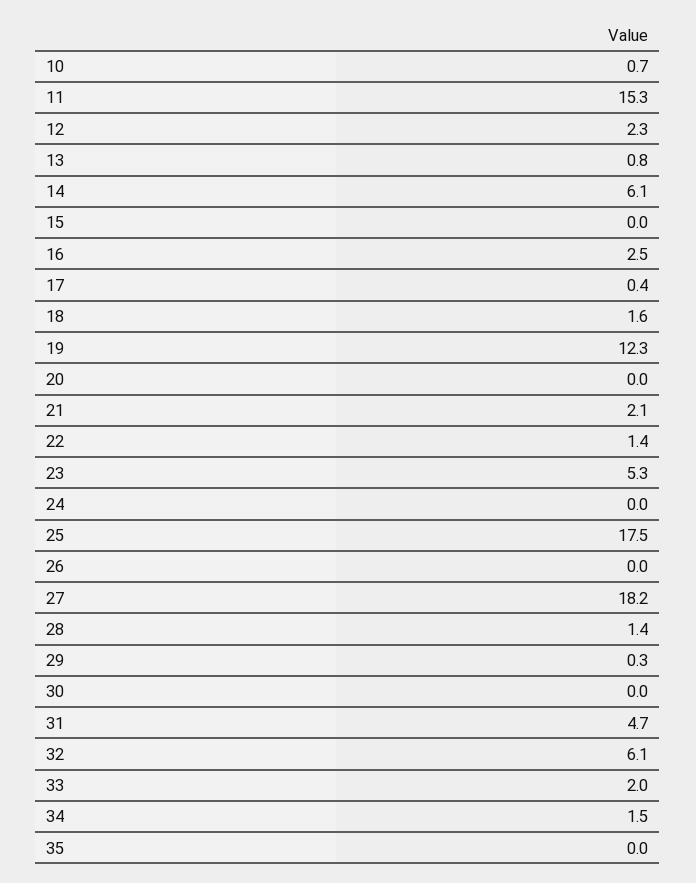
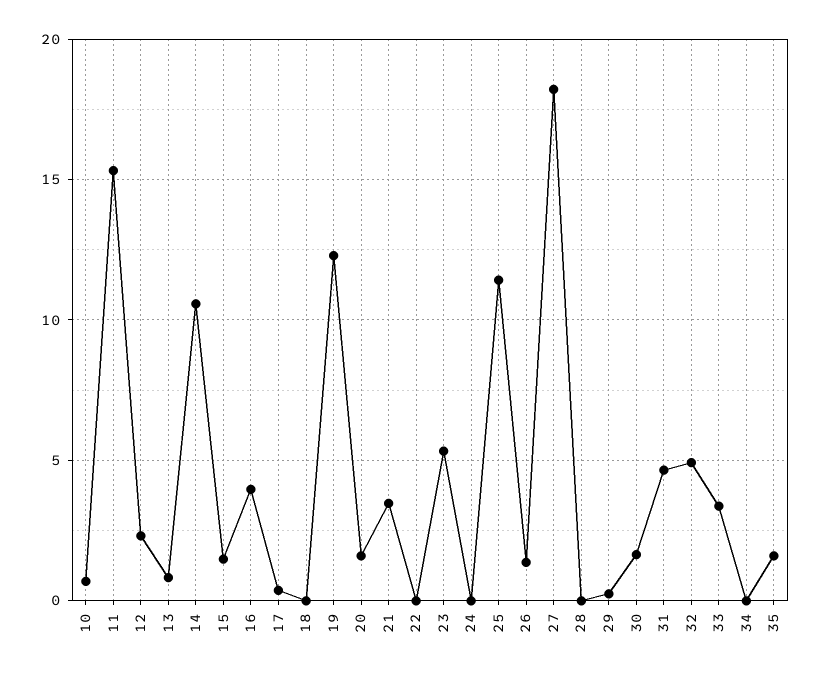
  {
    "10": 0.7,
    "11": 15.3,
    "12": 2.3,
    "13": 0.8,
-   "14": 6.1,
+   "14": 10.5,
-   "15": 0,
+   "15": 1.5,
-   "16": 2.5,
+   "16": 4,
    "17": 0.4,
-   "18": 1.6,
+   "18": 0,
    "19": 12.3,
-   "20": 0,
+   "20": 1.5,
-   "21": 2.1,
+   "21": 3.5,
-   "22": 1.4,
+   "22": 0,
    "23": 5.3,
    "24": 0,
-   "25": 17.5,
+   "25": 11.5,
-   "26": 0,
+   "26": 1.5,
    "27": 18.2,
-   "28": 1.4,
+   "28": 0,
    "29": 0.3,
-   "30": 0,
+   "30": 1.5,
    "31": 4.7,
-   "32": 6.1,
+   "32": 5,
-   "33": 2,
+   "33": 3.5,
-   "34": 1.5,
+   "34": 0,
-   "35": 0
+   "35": 1.5
  }

